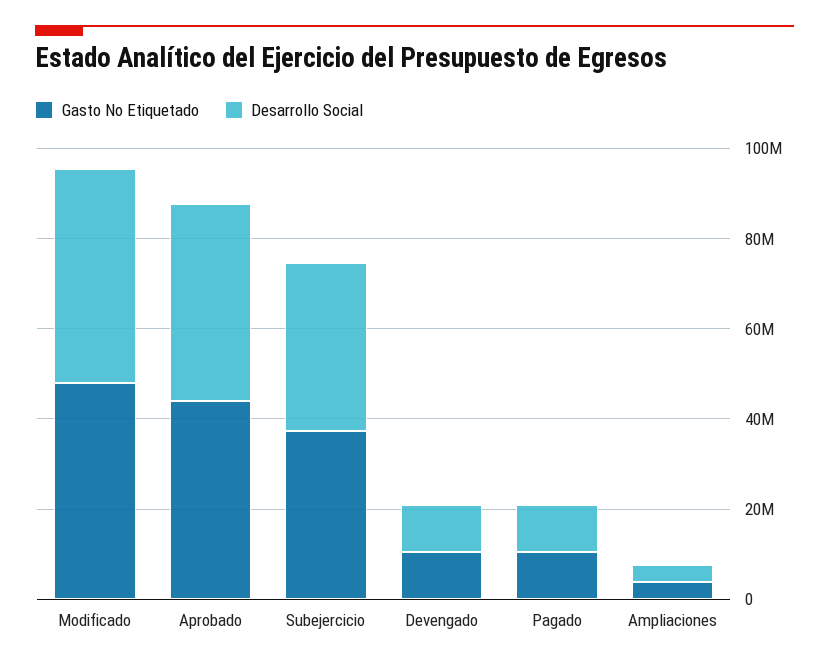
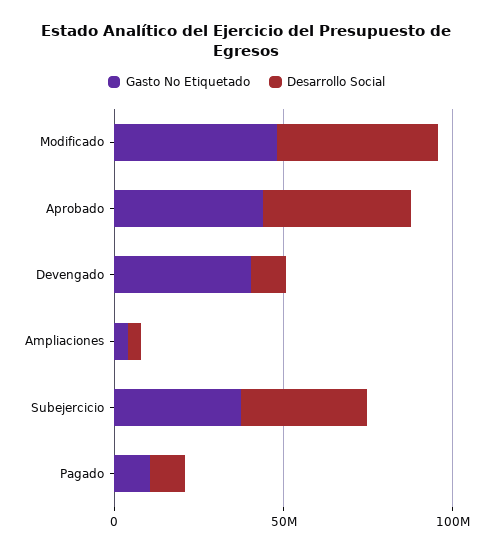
  {
    "Gasto No Etiquetado": {
      "Modificado": 50000000,
      "Aprobado": 45000000,
      "Subejercicio": 35000000,
-     "Devengado": 10000000,
+     "Devengado": 40000000,
      "Pagado": 10000000,
      "Ampliaciones": 5000000
    },
    "Desarrollo Social": {
      "Modificado": 50000000,
      "Aprobado": 45000000,
      "Subejercicio": 35000000,
      "Devengado": 10000000,
      "Pagado": 10000000,
      "Ampliaciones": 5000000
    }
  }

